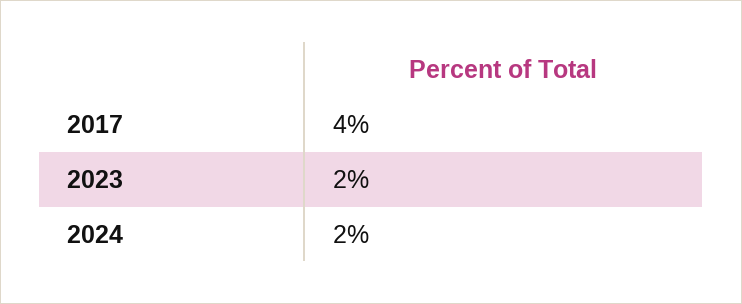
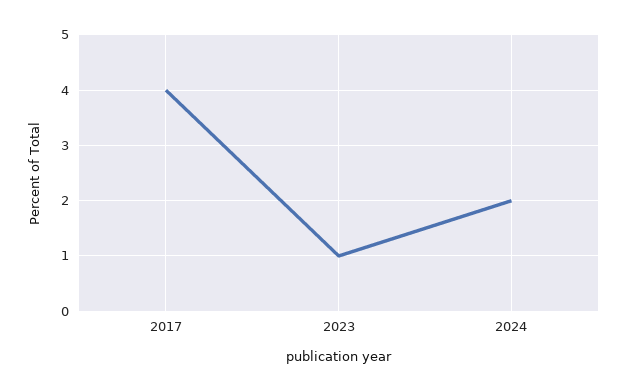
  {
    "2017": 4,
-   "2023": 2,
+   "2023": 1,
    "2024": 2
  }

